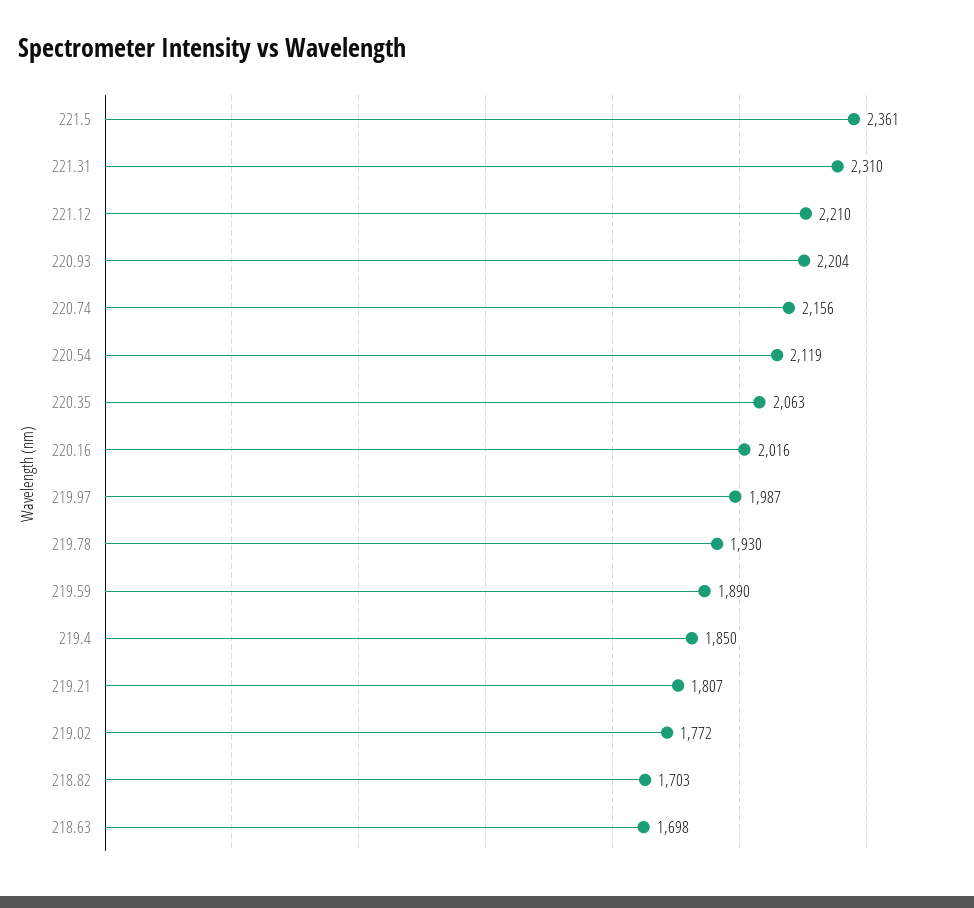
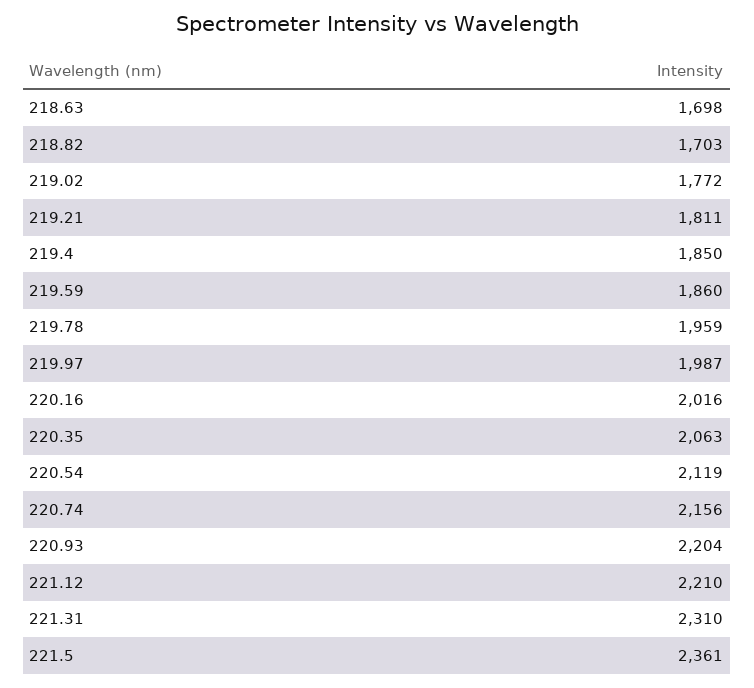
  {
    "221.5": 2361,
    "221.31": 2310,
    "221.12": 2210,
    "220.93": 2204,
    "220.74": 2156,
    "220.54": 2119,
    "220.35": 2063,
    "220.16": 2016,
    "219.97": 1987,
-   "219.78": 1930,
+   "219.78": 1959,
-   "219.59": 1890,
+   "219.59": 1860,
    "219.4": 1850,
-   "219.21": 1807,
+   "219.21": 1811,
    "219.02": 1772,
    "218.82": 1703,
    "218.63": 1698
  }

